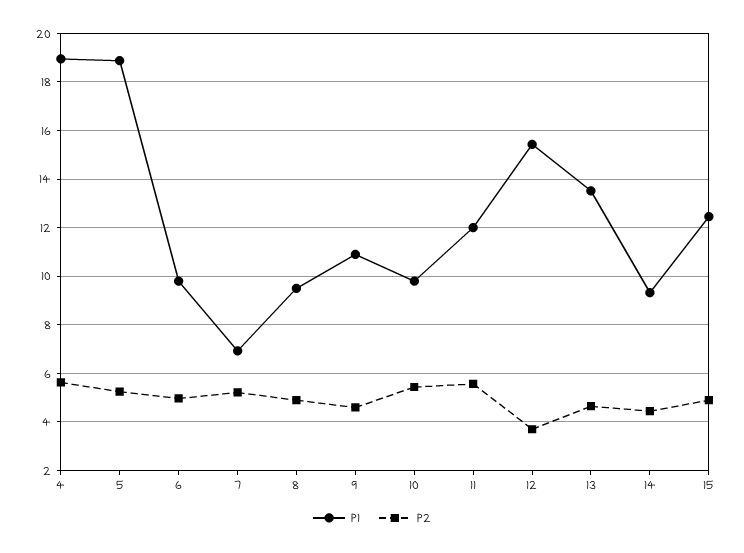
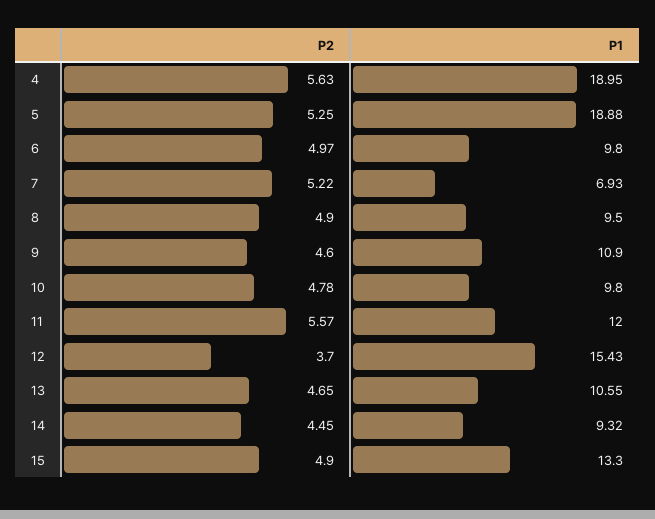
  {
    "P1": {
      "4": 18.95,
      "5": 18.88,
      "6": 9.8,
      "7": 6.93,
      "8": 9.5,
      "9": 10.9,
      "10": 9.8,
      "11": 12,
      "12": 15.43,
-     "13": 13.5,
+     "13": 10.55,
      "14": 9.32,
-     "15": 12.5
+     "15": 13.3
    },
    "P2": {
      "4": 5.63,
      "5": 5.25,
      "6": 4.97,
      "7": 5.22,
      "8": 4.9,
      "9": 4.6,
-     "10": 5.5,
+     "10": 4.78,
      "11": 5.57,
      "12": 3.7,
      "13": 4.65,
      "14": 4.45,
      "15": 4.9
    }
  }

